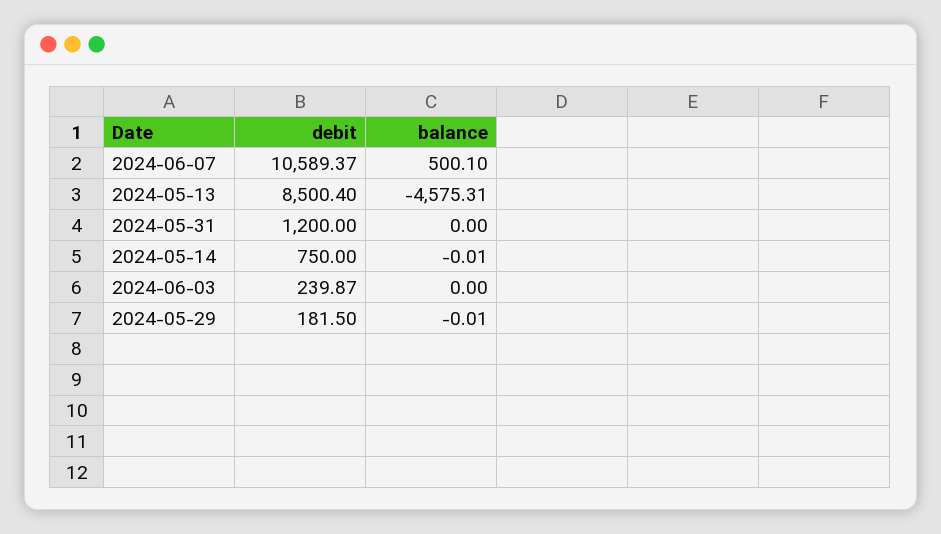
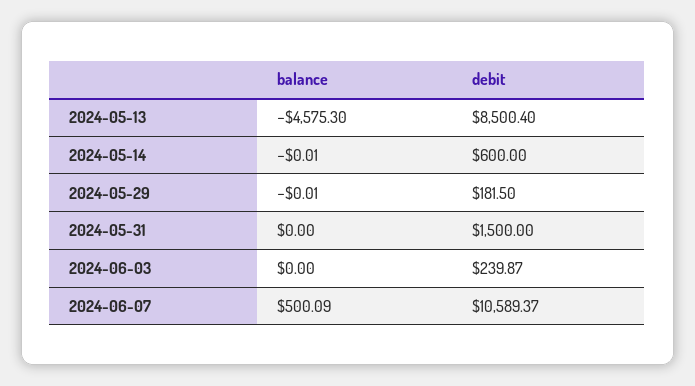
  {
    "debit": {
      "2024-06-07": 10589.37,
      "2024-05-13": 8500.4,
-     "2024-05-31": 1200,
+     "2024-05-31": 1500,
-     "2024-05-14": 750,
+     "2024-05-14": 600,
      "2024-06-03": 239.87,
      "2024-05-29": 181.5
    },
    "balance": {
-     "2024-06-07": 500.1,
+     "2024-06-07": 500.09,
-     "2024-05-13": -4575.31,
+     "2024-05-13": -4575.3,
      "2024-05-31": 0,
      "2024-05-14": -0.01,
      "2024-06-03": 0,
      "2024-05-29": -0.01
    }
  }

